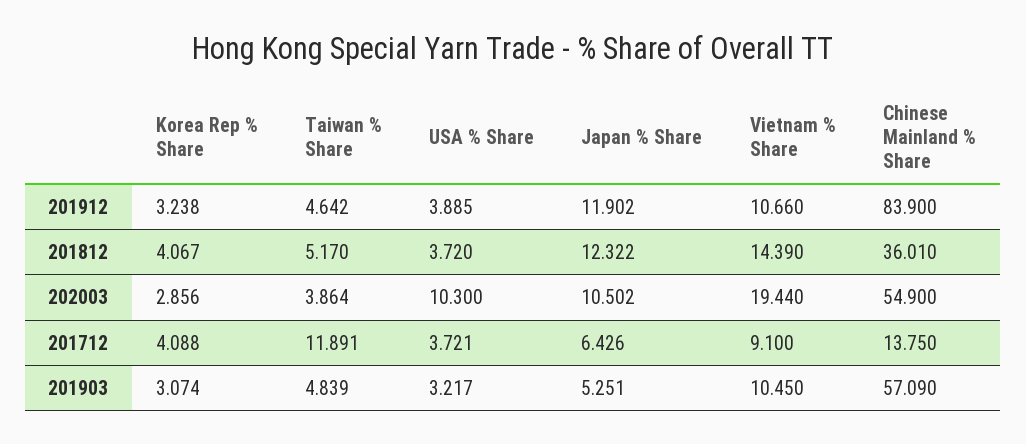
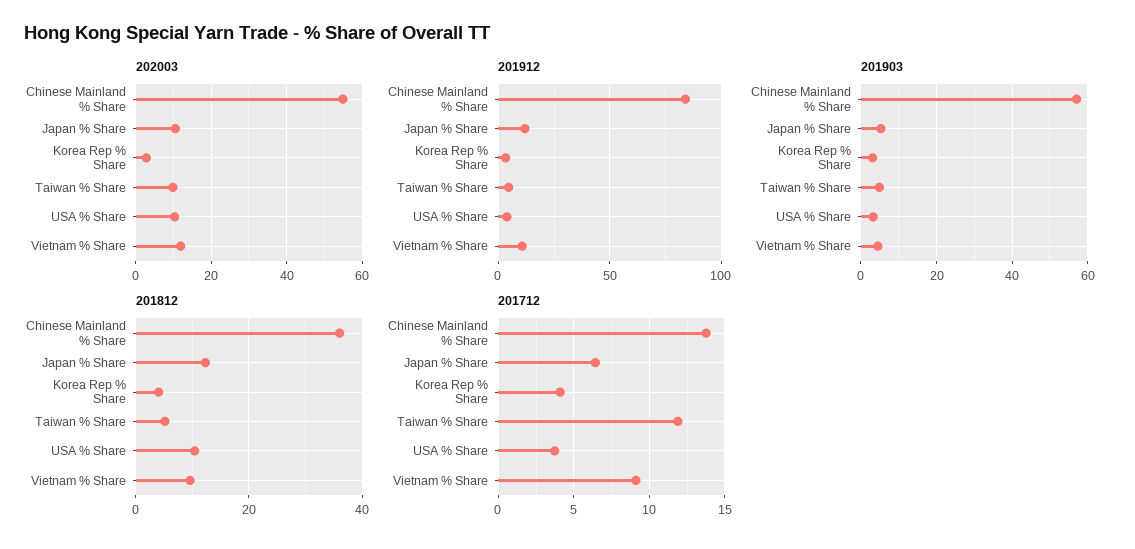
  {
    "201912": {
      "Korea Rep % Share": 3.238,
      "Taiwan % Share": 4.642,
      "USA % Share": 3.885,
      "Japan % Share": 11.902,
      "Vietnam % Share": 10.66,
      "Chinese Mainland % Share": 83.9
    },
    "201812": {
      "Korea Rep % Share": 4.067,
      "Taiwan % Share": 5.17,
-     "USA % Share": 3.72,
+     "USA % Share": 10,
      "Japan % Share": 12.322,
-     "Vietnam % Share": 14.39,
+     "Vietnam % Share": 10,
      "Chinese Mainland % Share": 36.01
    },
    "202003": {
      "Korea Rep % Share": 2.856,
-     "Taiwan % Share": 3.864,
+     "Taiwan % Share": 10,
      "USA % Share": 10.3,
      "Japan % Share": 10.502,
-     "Vietnam % Share": 19.44,
+     "Vietnam % Share": 12,
      "Chinese Mainland % Share": 54.9
    },
    "201712": {
      "Korea Rep % Share": 4.088,
      "Taiwan % Share": 11.891,
      "USA % Share": 3.721,
      "Japan % Share": 6.426,
      "Vietnam % Share": 9.1,
      "Chinese Mainland % Share": 13.75
    },
    "201903": {
      "Korea Rep % Share": 3.074,
      "Taiwan % Share": 4.839,
      "USA % Share": 3.217,
      "Japan % Share": 5.251,
-     "Vietnam % Share": 10.45,
+     "Vietnam % Share": 4,
      "Chinese Mainland % Share": 57.09
    }
  }

